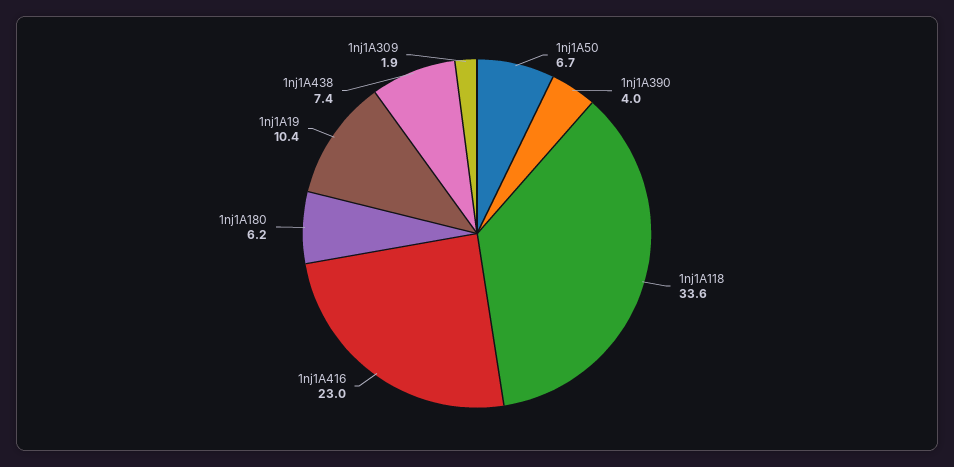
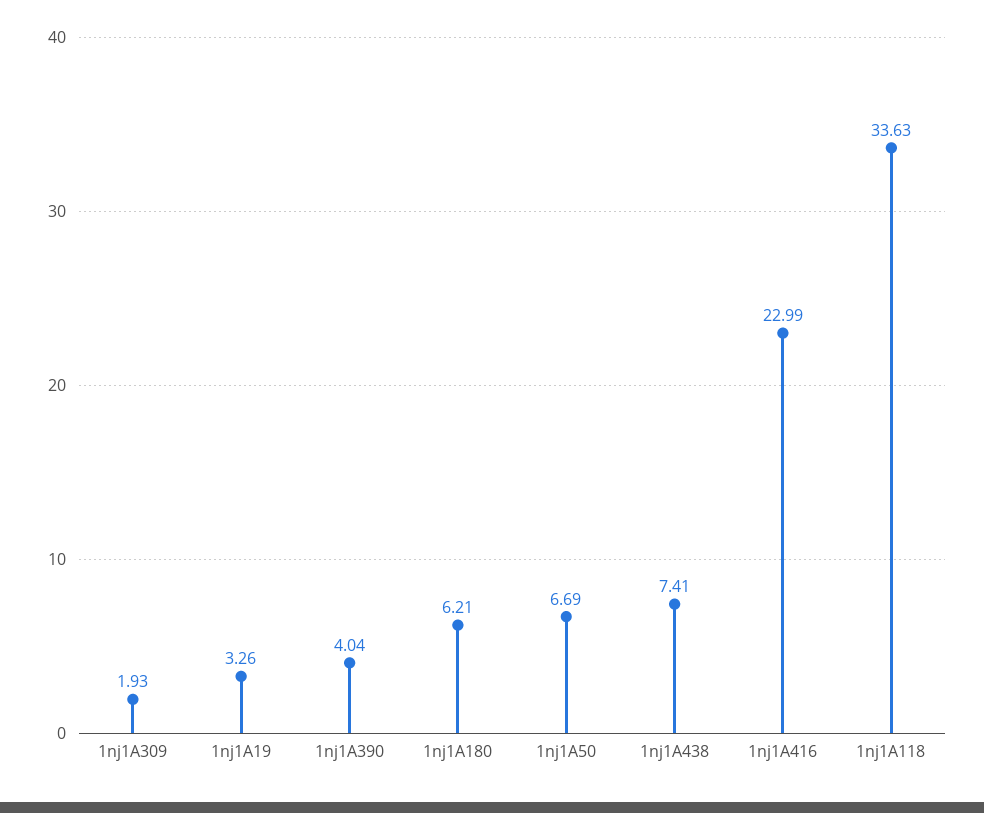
  {
    "1nj1A50": 6.69,
    "1nj1A390": 4.04,
    "1nj1A118": 33.63,
    "1nj1A416": 22.99,
    "1nj1A180": 6.21,
-   "1nj1A19": 10.4,
+   "1nj1A19": 3.26,
    "1nj1A438": 7.41,
    "1nj1A309": 1.93
  }

